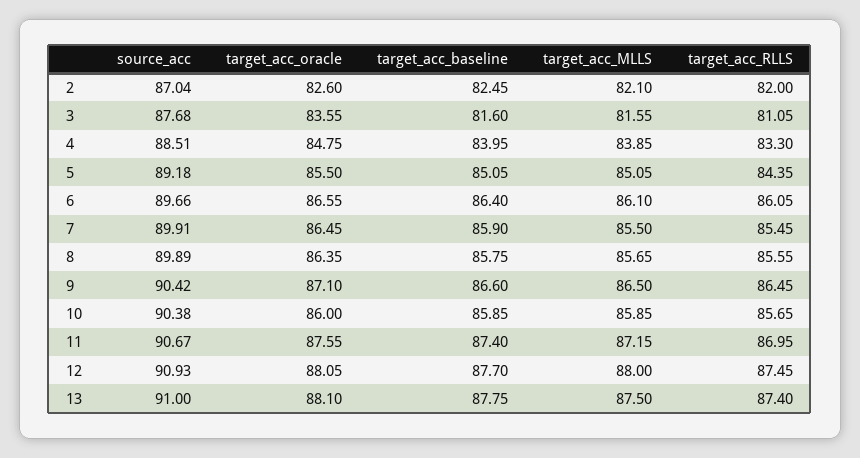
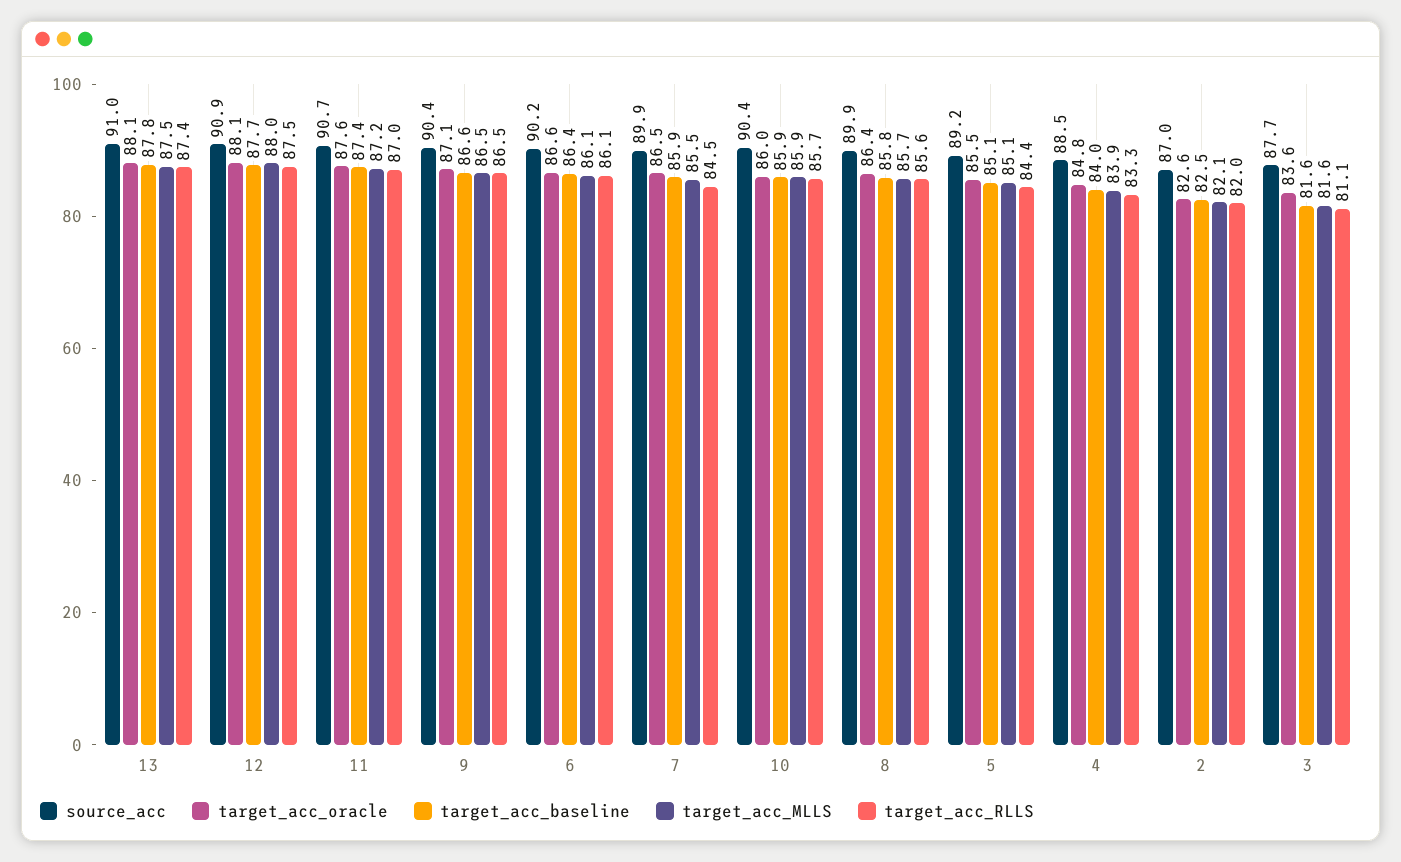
  {
    "source_acc": {
      "2": 87.04,
      "3": 87.68,
      "4": 88.51,
      "5": 89.18,
-     "6": 89.66,
+     "6": 90.2,
      "7": 89.91,
      "8": 89.89,
      "9": 90.42,
      "10": 90.38,
      "11": 90.67,
      "12": 90.93,
      "13": 91
    },
    "target_acc_oracle": {
      "2": 82.6,
      "3": 83.55,
      "4": 84.75,
      "5": 85.5,
      "6": 86.55,
      "7": 86.45,
      "8": 86.35,
      "9": 87.1,
      "10": 86,
      "11": 87.55,
      "12": 88.05,
      "13": 88.1
    },
    "target_acc_baseline": {
      "2": 82.45,
      "3": 81.6,
      "4": 83.95,
      "5": 85.05,
      "6": 86.4,
      "7": 85.9,
      "8": 85.75,
      "9": 86.6,
      "10": 85.85,
      "11": 87.4,
      "12": 87.7,
      "13": 87.75
    },
    "target_acc_MLLS": {
      "2": 82.1,
      "3": 81.55,
      "4": 83.85,
      "5": 85.05,
      "6": 86.1,
      "7": 85.5,
      "8": 85.65,
      "9": 86.5,
      "10": 85.85,
      "11": 87.15,
      "12": 88,
      "13": 87.5
    },
    "target_acc_RLLS": {
      "2": 82,
      "3": 81.05,
      "4": 83.3,
      "5": 84.35,
      "6": 86.05,
-     "7": 85.45,
+     "7": 84.5,
      "8": 85.55,
      "9": 86.45,
      "10": 85.65,
      "11": 86.95,
      "12": 87.45,
      "13": 87.4
    }
  }

